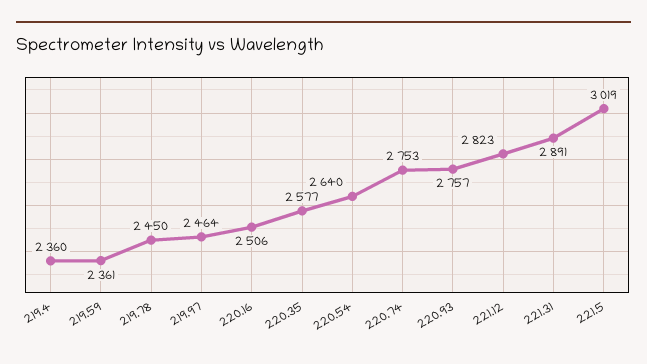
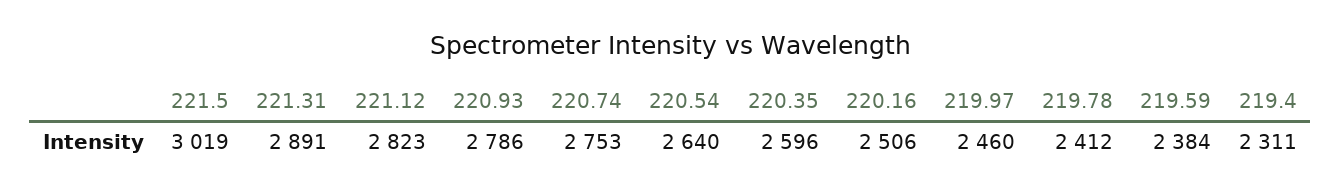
  {
-   "219.4": 2360,
+   "219.4": 2311,
-   "219.59": 2361,
+   "219.59": 2384,
-   "219.78": 2450,
+   "219.78": 2412,
-   "219.97": 2464,
+   "219.97": 2460,
    "220.16": 2506,
-   "220.35": 2577,
+   "220.35": 2596,
    "220.54": 2640,
    "220.74": 2753,
-   "220.93": 2757,
+   "220.93": 2786,
    "221.12": 2823,
    "221.31": 2891,
    "221.5": 3019
  }

